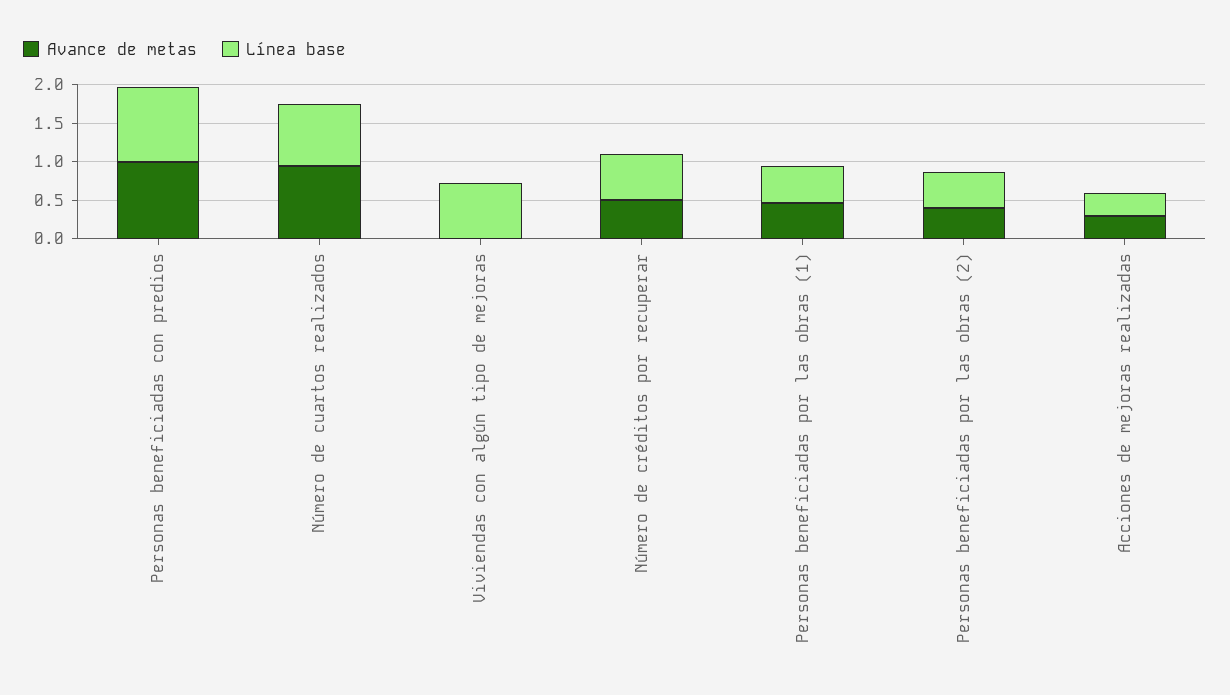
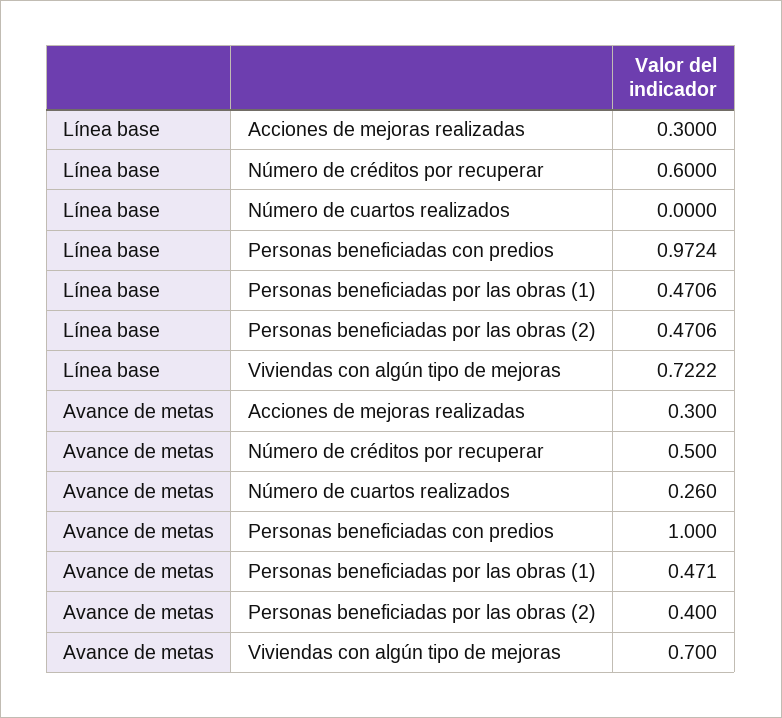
  {
    "Avance de metas": {
      "Personas beneficiadas con predios": 1,
-     "Número de cuartos realizados": 1,
+     "Número de cuartos realizados": 0.26,
-     "Viviendas con algún tipo de mejoras": 0,
+     "Viviendas con algún tipo de mejoras": 0.7,
      "Número de créditos por recuperar": 0.5,
      "Personas beneficiadas por las obras (1)": 0.471,
      "Personas beneficiadas por las obras (2)": 0.4,
      "Acciones de mejoras realizadas": 0.3
    },
    "Línea base": {
      "Personas beneficiadas con predios": 0.9724,
-     "Número de cuartos realizados": 0.75,
+     "Número de cuartos realizados": 0,
      "Viviendas con algún tipo de mejoras": 0.7222,
      "Número de créditos por recuperar": 0.6,
      "Personas beneficiadas por las obras (1)": 0.4706,
      "Personas beneficiadas por las obras (2)": 0.4706,
      "Acciones de mejoras realizadas": 0.3
    }
  }

